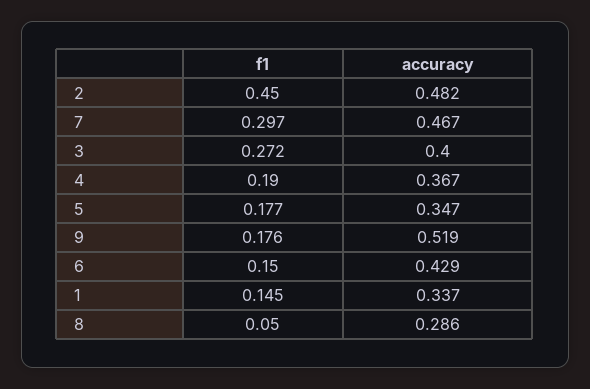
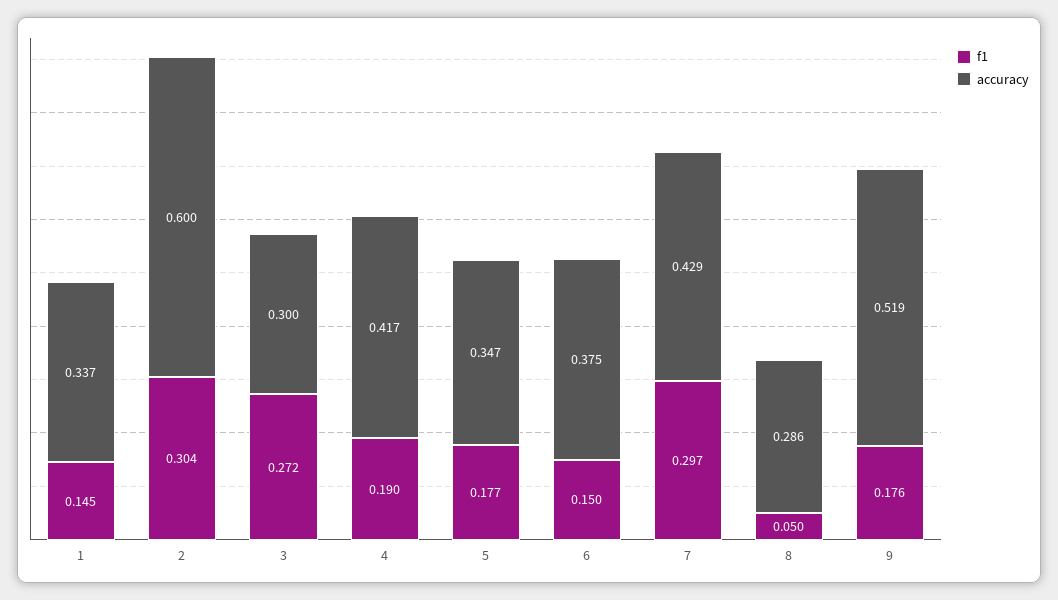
  {
    "f1": {
-     "2": 0.45,
+     "2": 0.304,
      "7": 0.297,
      "3": 0.272,
      "4": 0.19,
      "5": 0.177,
      "9": 0.176,
      "6": 0.15,
      "1": 0.145,
      "8": 0.05
    },
    "accuracy": {
-     "2": 0.482,
+     "2": 0.6,
-     "7": 0.467,
+     "7": 0.429,
-     "3": 0.4,
+     "3": 0.3,
-     "4": 0.367,
+     "4": 0.417,
      "5": 0.347,
      "9": 0.519,
-     "6": 0.429,
+     "6": 0.375,
      "1": 0.337,
      "8": 0.286
    }
  }

